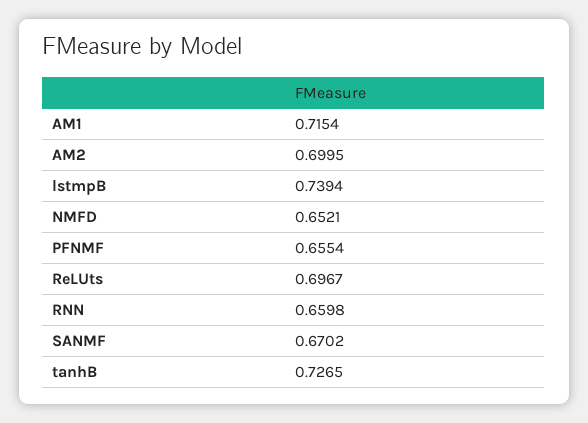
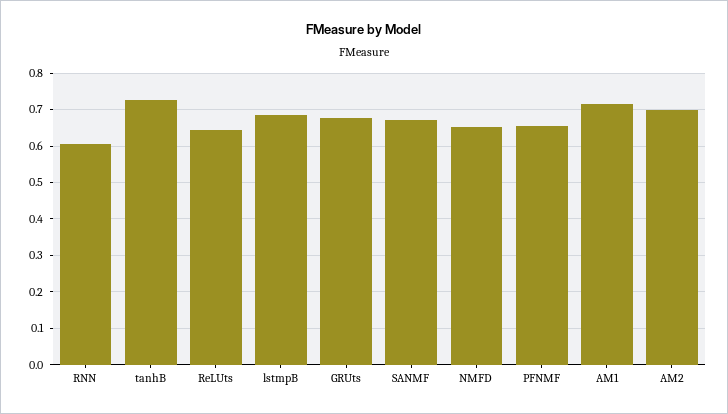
  {
    "AM1": 0.7154,
    "AM2": 0.6995,
-   "lstmpB": 0.7394,
+   "lstmpB": 0.68,
    "NMFD": 0.6521,
    "PFNMF": 0.6554,
-   "ReLUts": 0.6967,
+   "ReLUts": 0.64,
-   "RNN": 0.6598,
+   "RNN": 0.6,
    "SANMF": 0.6702,
-   "tanhB": 0.7265
+   "tanhB": 0.7265,
+   "GRUts": 0.68
  }

